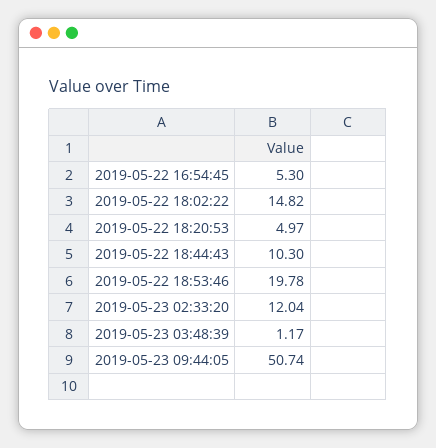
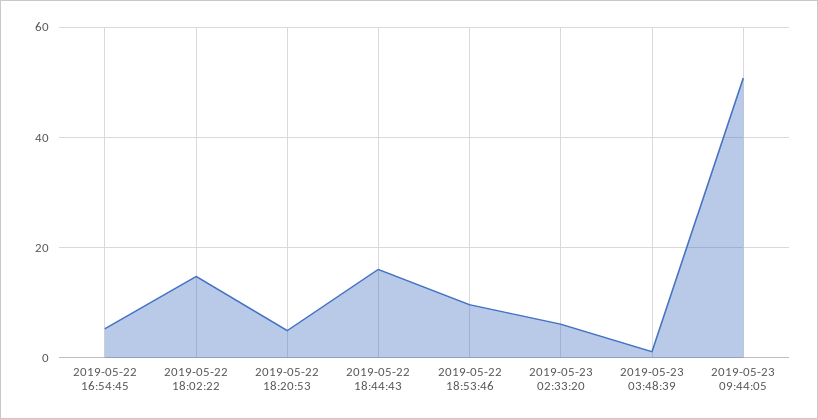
  {
    "2019-05-22 16:54:45": 5.3,
    "2019-05-22 18:02:22": 14.82,
    "2019-05-22 18:20:53": 4.97,
-   "2019-05-22 18:44:43": 10.3,
+   "2019-05-22 18:44:43": 16,
-   "2019-05-22 18:53:46": 19.78,
+   "2019-05-22 18:53:46": 10,
-   "2019-05-23 02:33:20": 12.04,
+   "2019-05-23 02:33:20": 6,
    "2019-05-23 03:48:39": 1.17,
    "2019-05-23 09:44:05": 50.74
  }

